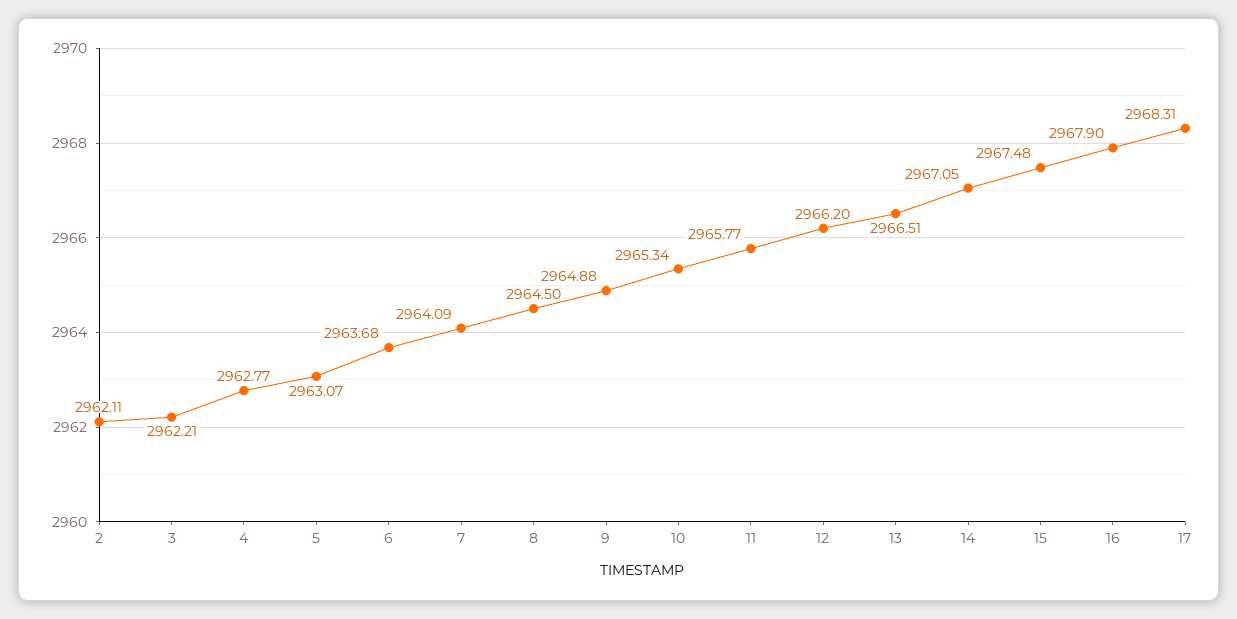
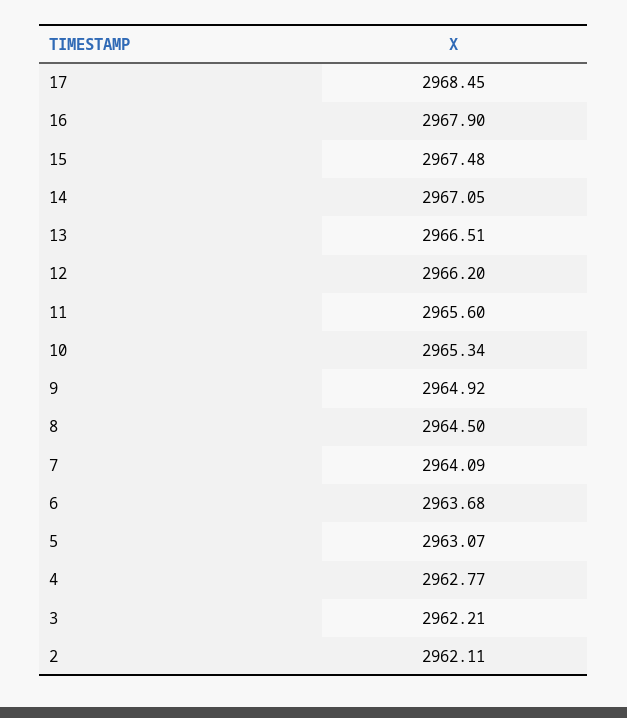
  {
    "2": 2962.11,
    "3": 2962.21,
    "4": 2962.77,
    "5": 2963.07,
    "6": 2963.68,
    "7": 2964.09,
    "8": 2964.5,
-   "9": 2964.88,
+   "9": 2964.92,
    "10": 2965.34,
-   "11": 2965.77,
+   "11": 2965.6,
    "12": 2966.2,
    "13": 2966.51,
    "14": 2967.05,
    "15": 2967.48,
    "16": 2967.9,
-   "17": 2968.31
+   "17": 2968.45
  }

